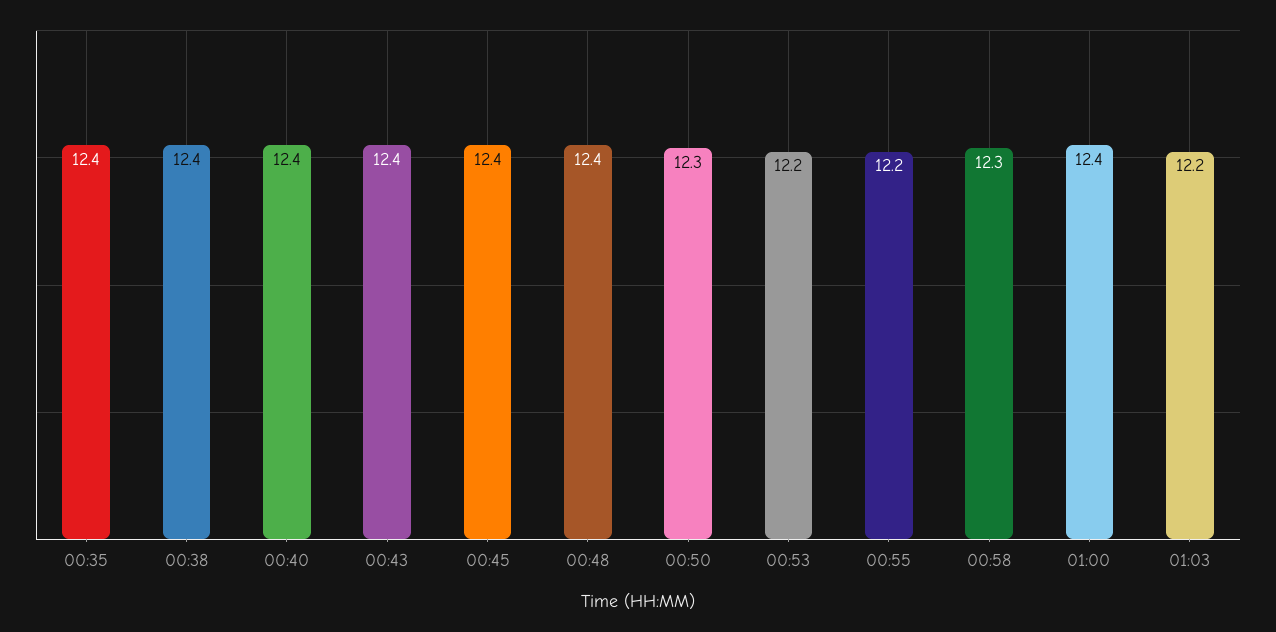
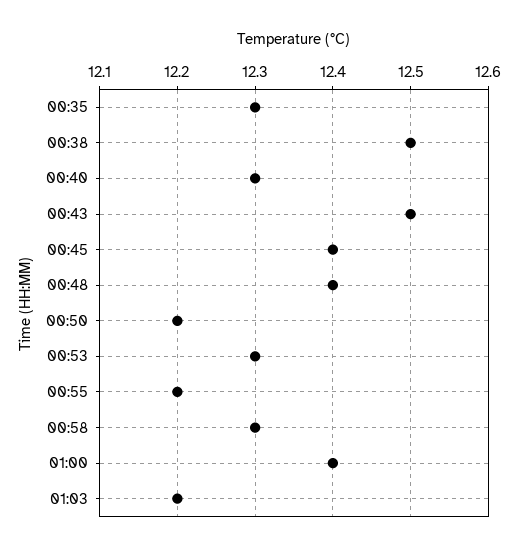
  {
-   "00:35": 12.4,
+   "00:35": 12.3,
-   "00:38": 12.4,
+   "00:38": 12.5,
-   "00:40": 12.4,
+   "00:40": 12.3,
-   "00:43": 12.4,
+   "00:43": 12.5,
    "00:45": 12.4,
    "00:48": 12.4,
-   "00:50": 12.3,
+   "00:50": 12.2,
-   "00:53": 12.2,
+   "00:53": 12.3,
    "00:55": 12.2,
    "00:58": 12.3,
    "01:00": 12.4,
    "01:03": 12.2
  }

